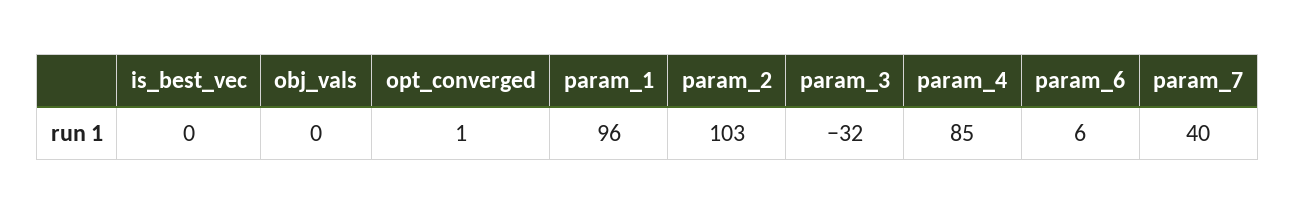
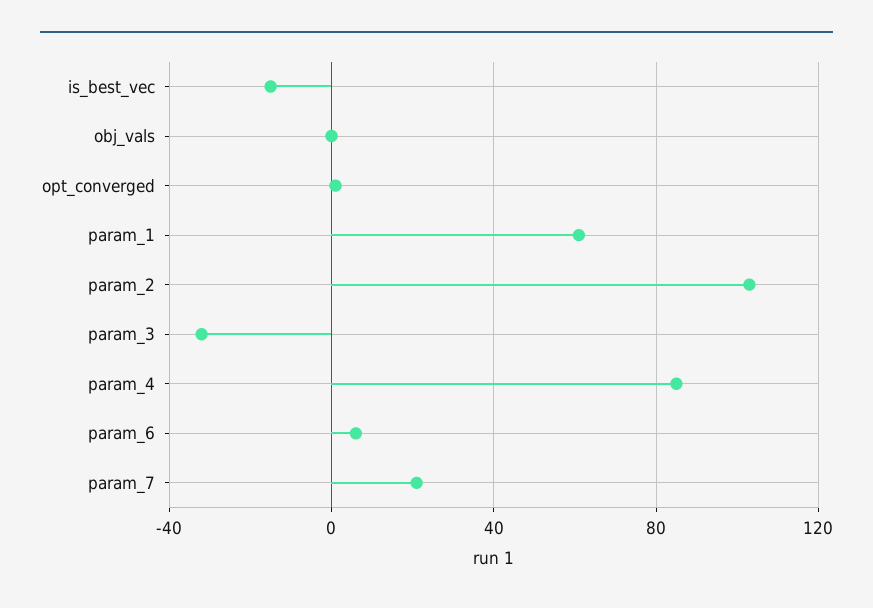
  {
-   "is_best_vec": 0,
+   "is_best_vec": -15,
    "obj_vals": 0,
    "opt_converged": 1,
-   "param_1": 96,
+   "param_1": 60,
    "param_2": 103,
    "param_3": -32,
    "param_4": 85,
    "param_6": 6,
-   "param_7": 40
+   "param_7": 20
  }

